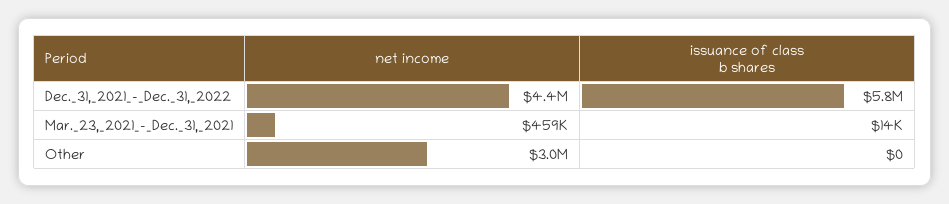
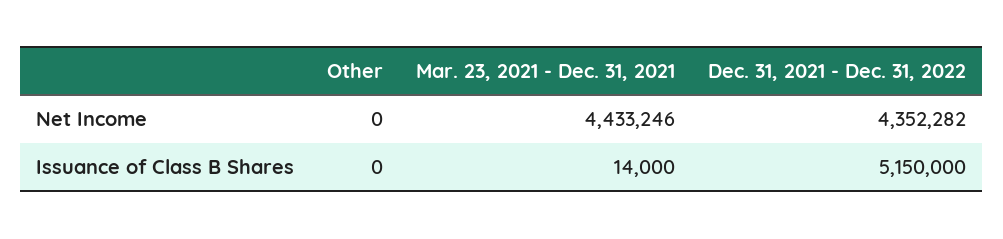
  {
    "net income": {
      "Dec._31,_2021_-_Dec._31,_2022": 4352282,
-     "Mar._23,_2021_-_Dec._31,_2021": 459000,
+     "Mar._23,_2021_-_Dec._31,_2021": 4433246,
-     "Other": 3000000
+     "Other": 0
    },
    "issuance of class b shares": {
-     "Dec._31,_2021_-_Dec._31,_2022": 5800000,
+     "Dec._31,_2021_-_Dec._31,_2022": 5150000,
      "Mar._23,_2021_-_Dec._31,_2021": 14000,
      "Other": 0
    }
  }

